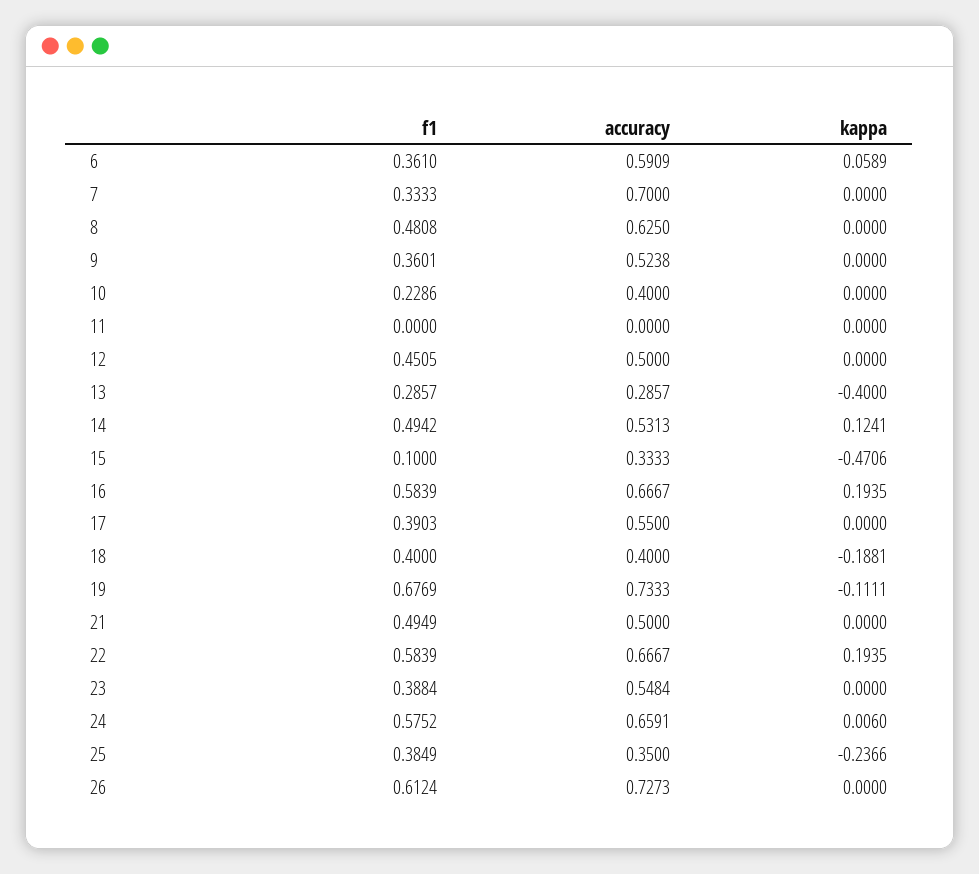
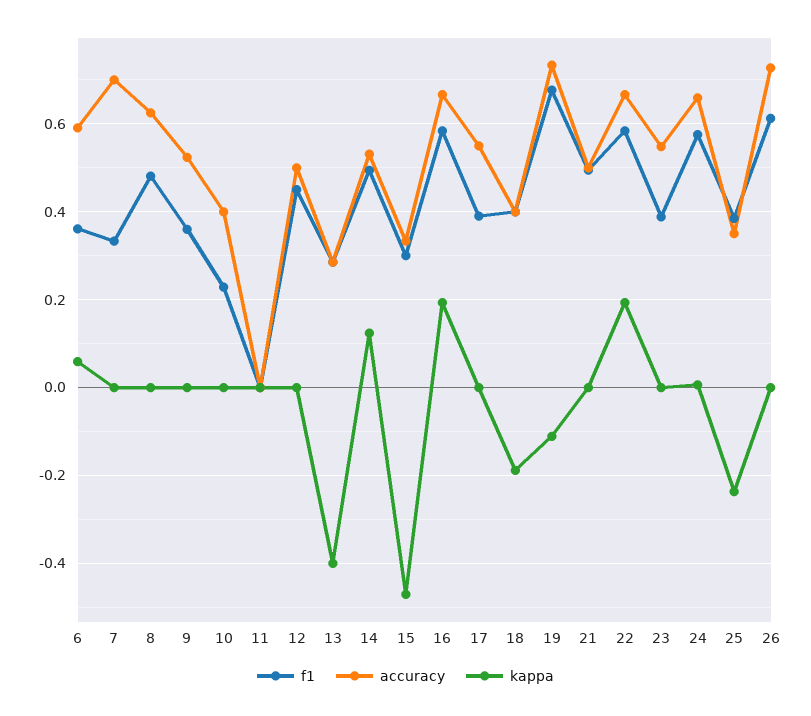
  {
    "f1": {
      "6": 0.361,
      "7": 0.3333,
      "8": 0.4808,
      "9": 0.3601,
      "10": 0.2286,
      "11": 0,
      "12": 0.4505,
      "13": 0.2857,
      "14": 0.4942,
-     "15": 0.1,
+     "15": 0.3,
      "16": 0.5839,
      "17": 0.3903,
      "18": 0.4,
      "19": 0.6769,
      "21": 0.4949,
      "22": 0.5839,
      "23": 0.3884,
      "24": 0.5752,
      "25": 0.3849,
      "26": 0.6124
    },
    "accuracy": {
      "6": 0.5909,
      "7": 0.7,
      "8": 0.625,
      "9": 0.5238,
      "10": 0.4,
      "11": 0,
      "12": 0.5,
      "13": 0.2857,
      "14": 0.5313,
      "15": 0.3333,
      "16": 0.6667,
      "17": 0.55,
      "18": 0.4,
      "19": 0.7333,
      "21": 0.5,
      "22": 0.6667,
      "23": 0.5484,
      "24": 0.6591,
      "25": 0.35,
      "26": 0.7273
    },
    "kappa": {
      "6": 0.0589,
      "7": 0,
      "8": 0,
      "9": 0,
      "10": 0,
      "11": 0,
      "12": 0,
      "13": -0.4,
      "14": 0.1241,
      "15": -0.4706,
      "16": 0.1935,
      "17": 0,
      "18": -0.1881,
      "19": -0.1111,
      "21": 0,
      "22": 0.1935,
      "23": 0,
      "24": 0.006,
      "25": -0.2366,
      "26": 0
    }
  }

